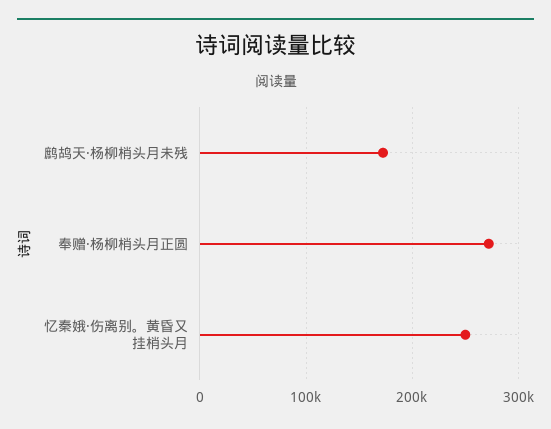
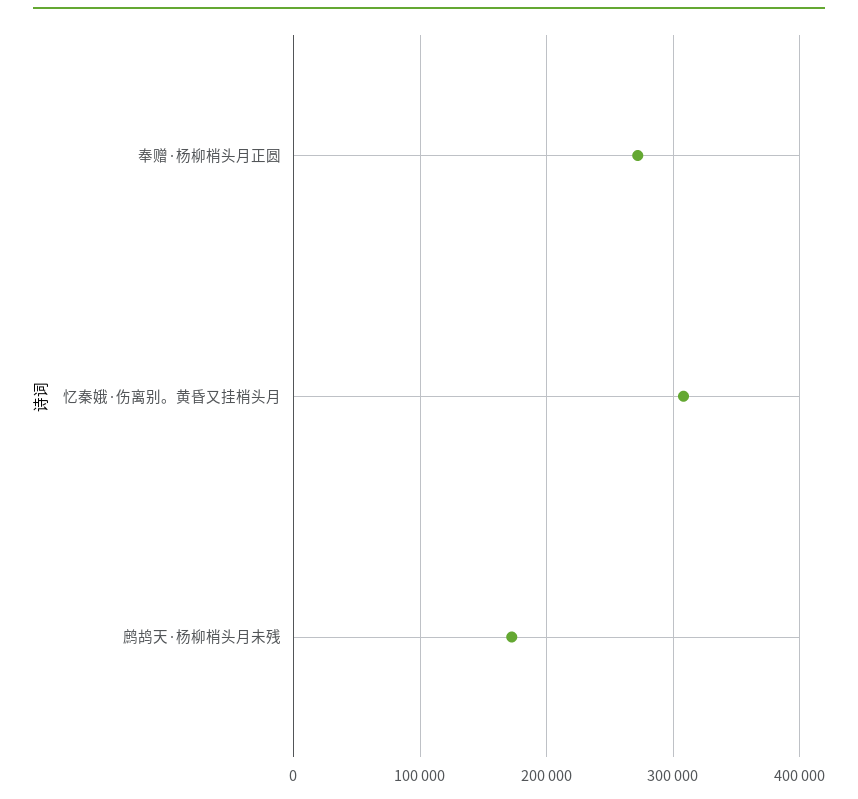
  {
    "鹧鸪天·杨柳梢头月未残": 170000,
    "奉赠·杨柳梢头月正圆": 270000,
-   "忆秦娥·伤离别。黄昏又挂梢头月": 250000
+   "忆秦娥·伤离别。黄昏又挂梢头月": 310000
  }

